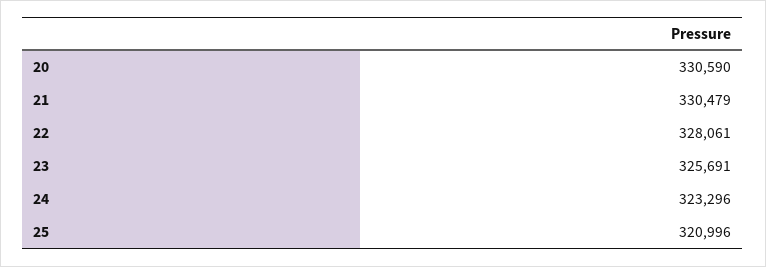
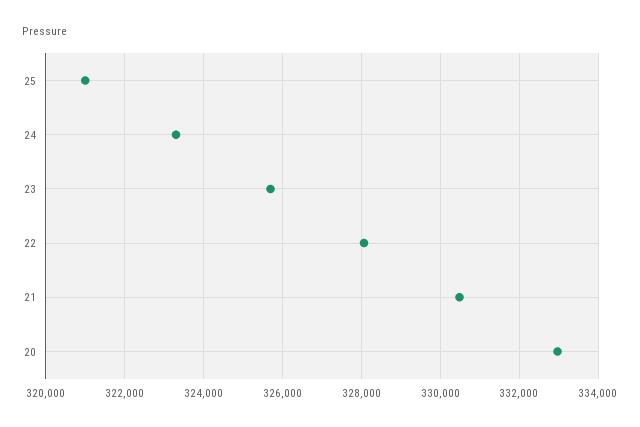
  {
-   "20": 330590,
+   "20": 333000,
    "21": 330479,
    "22": 328061,
    "23": 325691,
    "24": 323296,
    "25": 320996
  }

